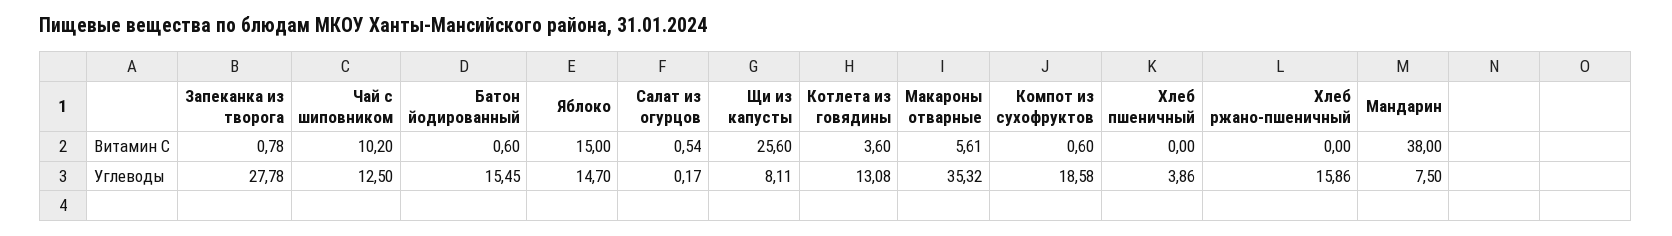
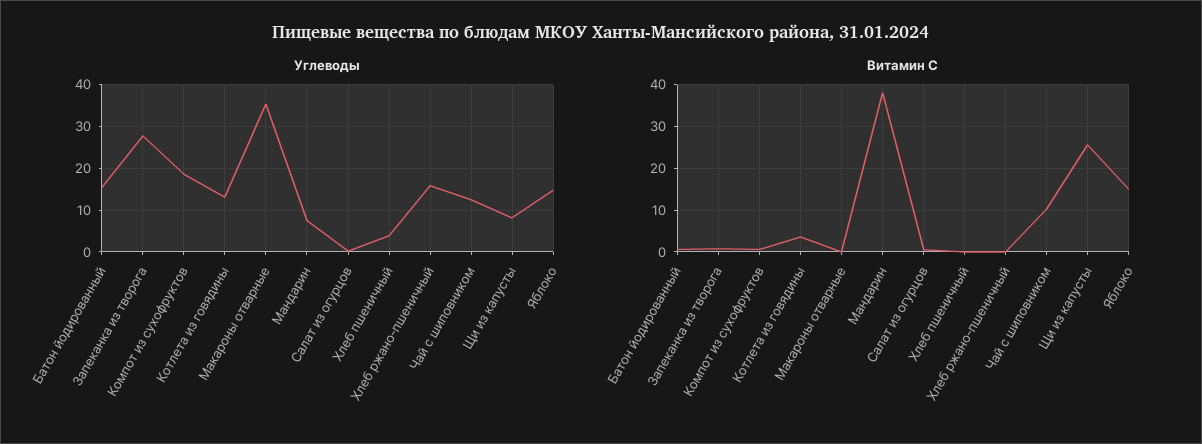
  {
    "Витамин C": {
      "Запеканка из творога": 0.78,
      "Чай с шиповником": 10.2,
      "Батон йодированный": 0.6,
      "Яблоко": 15,
      "Салат из огурцов": 0.54,
      "Щи из капусты": 25.6,
      "Котлета из говядины": 3.6,
-     "Макароны отварные": 5.61,
+     "Макароны отварные": 0,
      "Компот из сухофруктов": 0.6,
      "Хлеб пшеничный": 0,
      "Хлеб ржано-пшеничный": 0,
      "Мандарин": 38
    },
    "Углеводы": {
      "Запеканка из творога": 27.78,
      "Чай с шиповником": 12.5,
      "Батон йодированный": 15.45,
      "Яблоко": 14.7,
      "Салат из огурцов": 0.17,
      "Щи из капусты": 8.11,
      "Котлета из говядины": 13.08,
      "Макароны отварные": 35.32,
      "Компот из сухофруктов": 18.58,
      "Хлеб пшеничный": 3.86,
      "Хлеб ржано-пшеничный": 15.86,
      "Мандарин": 7.5
    }
  }

